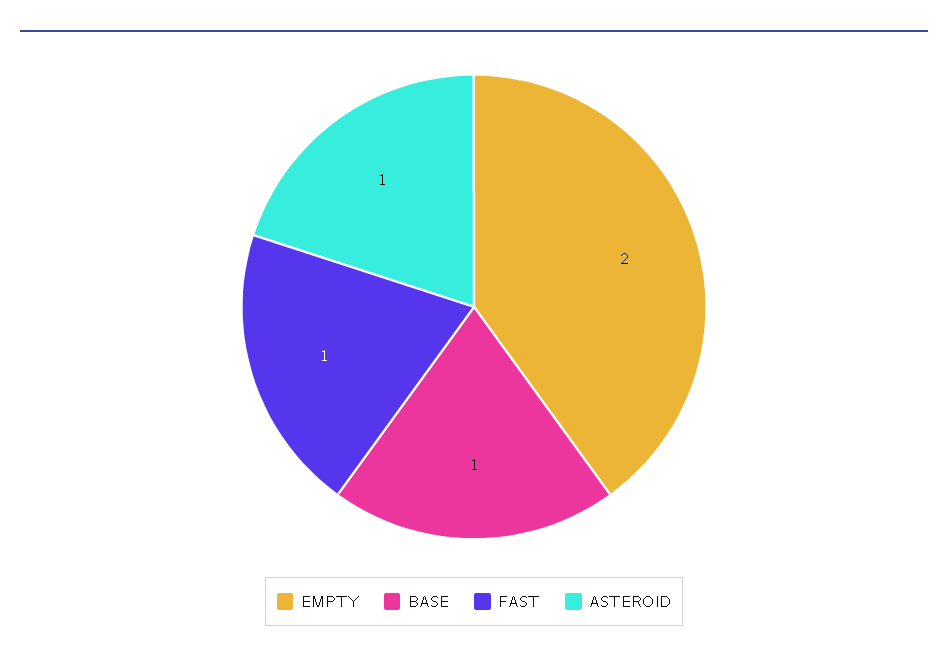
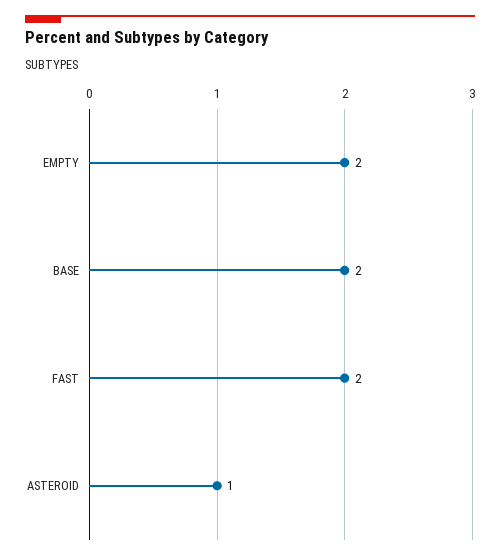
  {
    "EMPTY": 2,
-   "BASE": 1,
+   "BASE": 2,
-   "FAST": 1,
+   "FAST": 2,
    "ASTEROID": 1
  }

